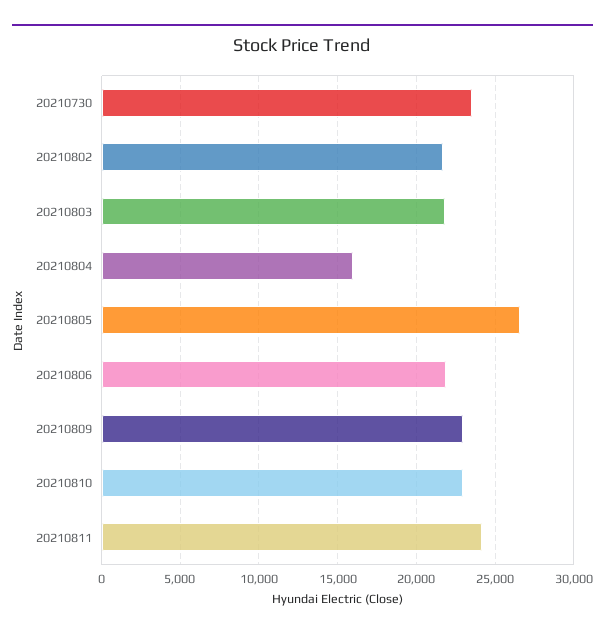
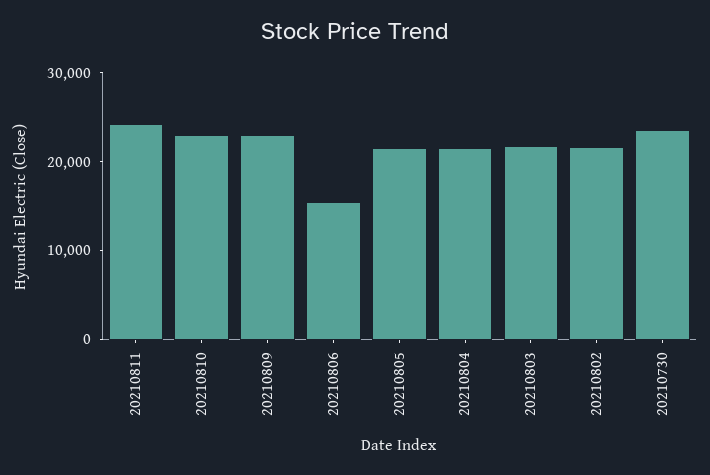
  {
    "20210730": 23500,
    "20210802": 21500,
    "20210803": 22000,
-   "20210804": 16000,
+   "20210804": 22000,
-   "20210805": 26500,
+   "20210805": 22000,
-   "20210806": 22000,
+   "20210806": 16000,
    "20210809": 23000,
    "20210810": 23000,
    "20210811": 24000
  }

